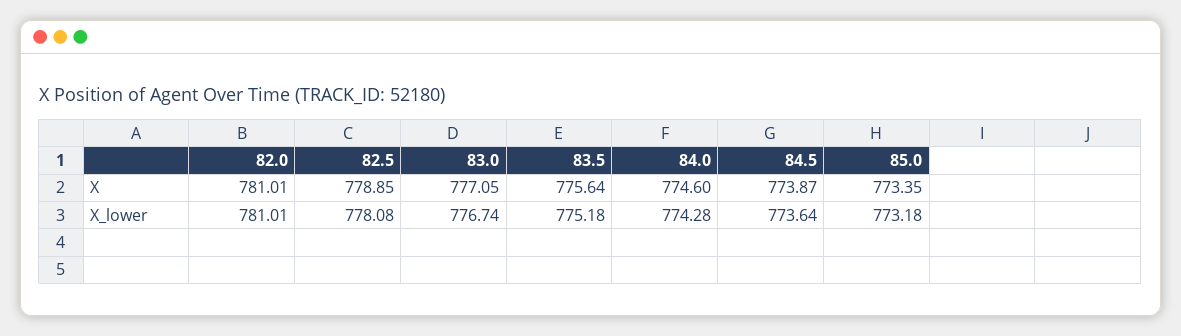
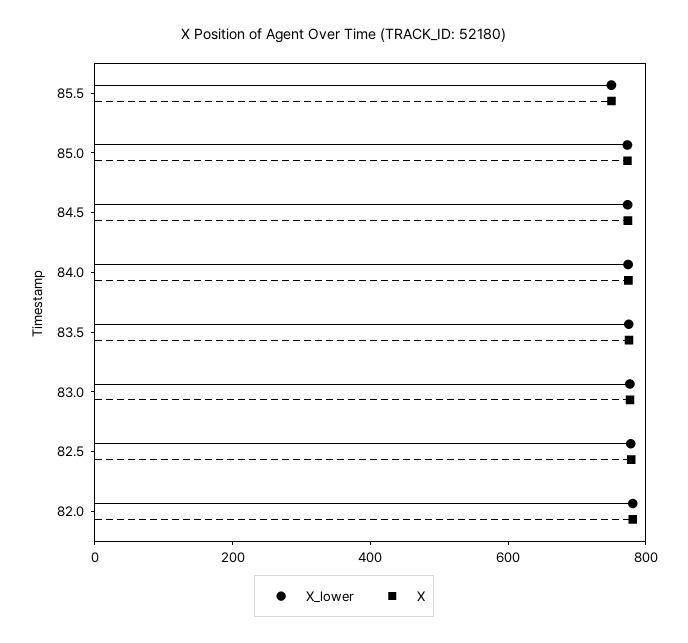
  {
    "X": {
      "82.0": 781.01,
      "82.5": 778.85,
      "83.0": 777.05,
      "83.5": 775.64,
      "84.0": 774.6,
      "84.5": 773.87,
-     "85.0": 773.35
+     "85.0": 773.35,
+     "85.5": 750
    },
    "X_lower": {
      "82.0": 781.01,
      "82.5": 778.08,
      "83.0": 776.74,
      "83.5": 775.18,
      "84.0": 774.28,
      "84.5": 773.64,
-     "85.0": 773.18
+     "85.0": 773.18,
+     "85.5": 750
    }
  }

